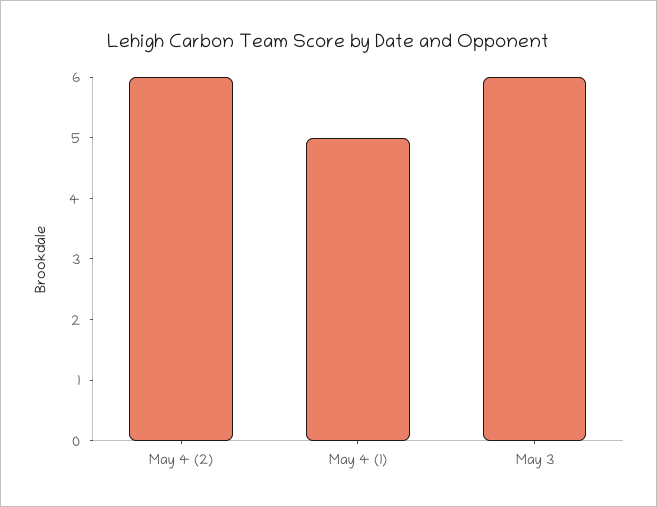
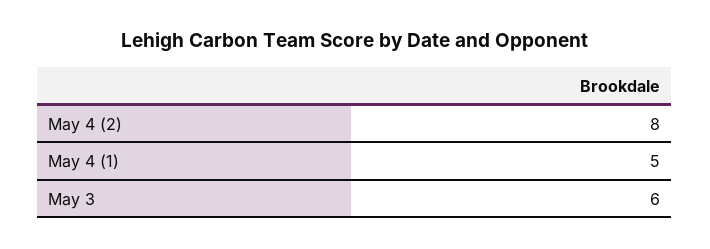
  {
-   "May 4 (2)": 6,
+   "May 4 (2)": 8,
    "May 4 (1)": 5,
    "May 3": 6
  }

